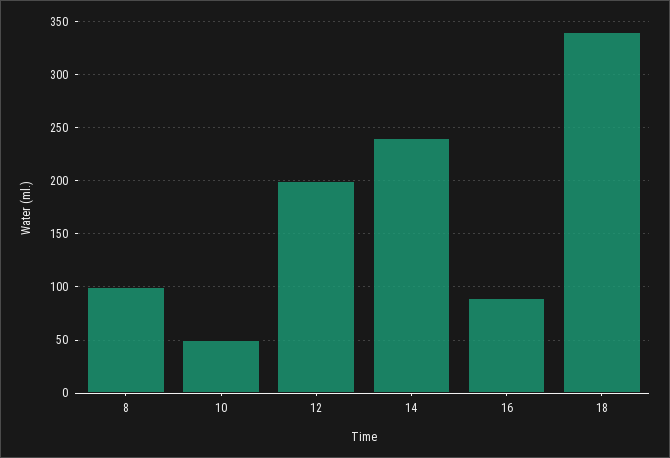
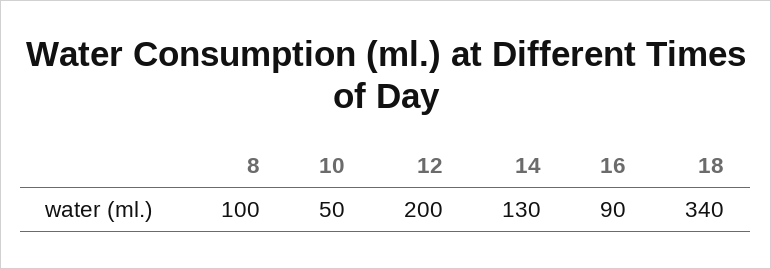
  {
    "8": 100,
    "10": 50,
    "12": 200,
-   "14": 240,
+   "14": 130,
    "16": 90,
    "18": 340
  }

